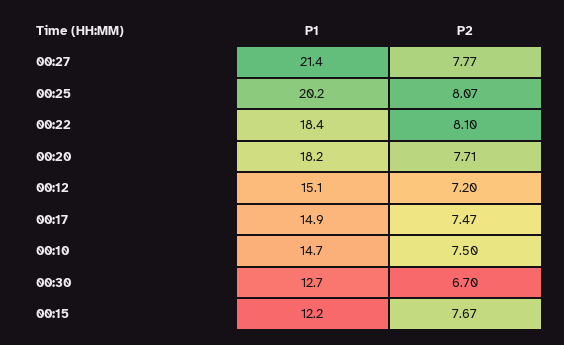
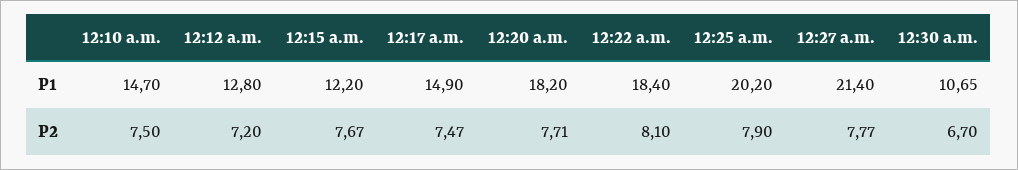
  {
    "P1": {
      "00:27": 21.4,
      "00:25": 20.2,
      "00:22": 18.4,
      "00:20": 18.2,
-     "00:12": 15.1,
+     "00:12": 12.8,
      "00:17": 14.9,
      "00:10": 14.7,
-     "00:30": 12.7,
+     "00:30": 10.65,
      "00:15": 12.2
    },
    "P2": {
      "00:27": 7.77,
-     "00:25": 8.07,
+     "00:25": 7.9,
      "00:22": 8.1,
      "00:20": 7.71,
      "00:12": 7.2,
      "00:17": 7.47,
      "00:10": 7.5,
      "00:30": 6.7,
      "00:15": 7.67
    }
  }

